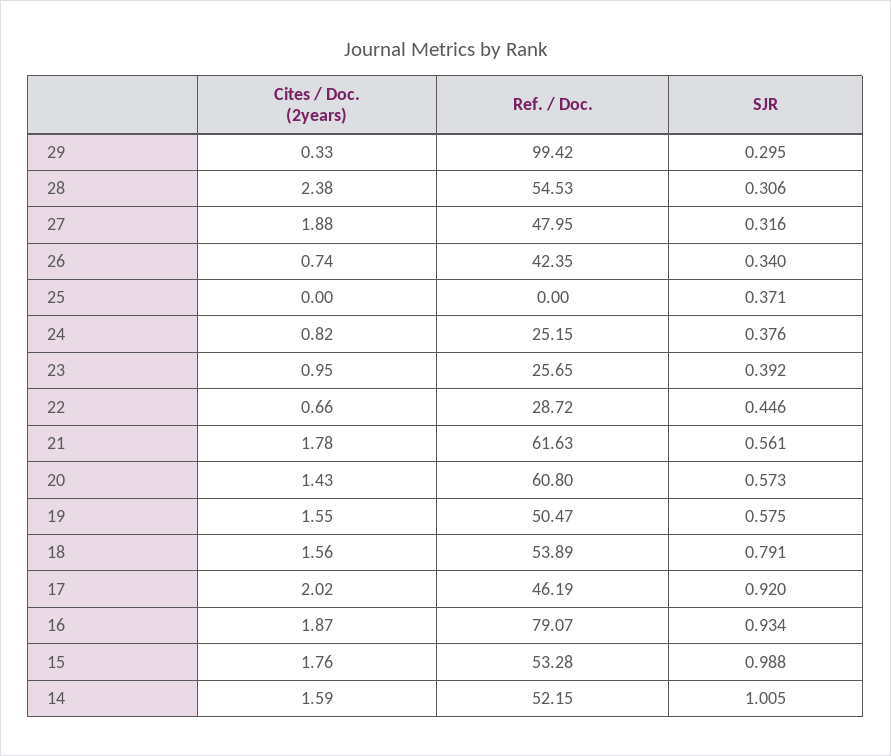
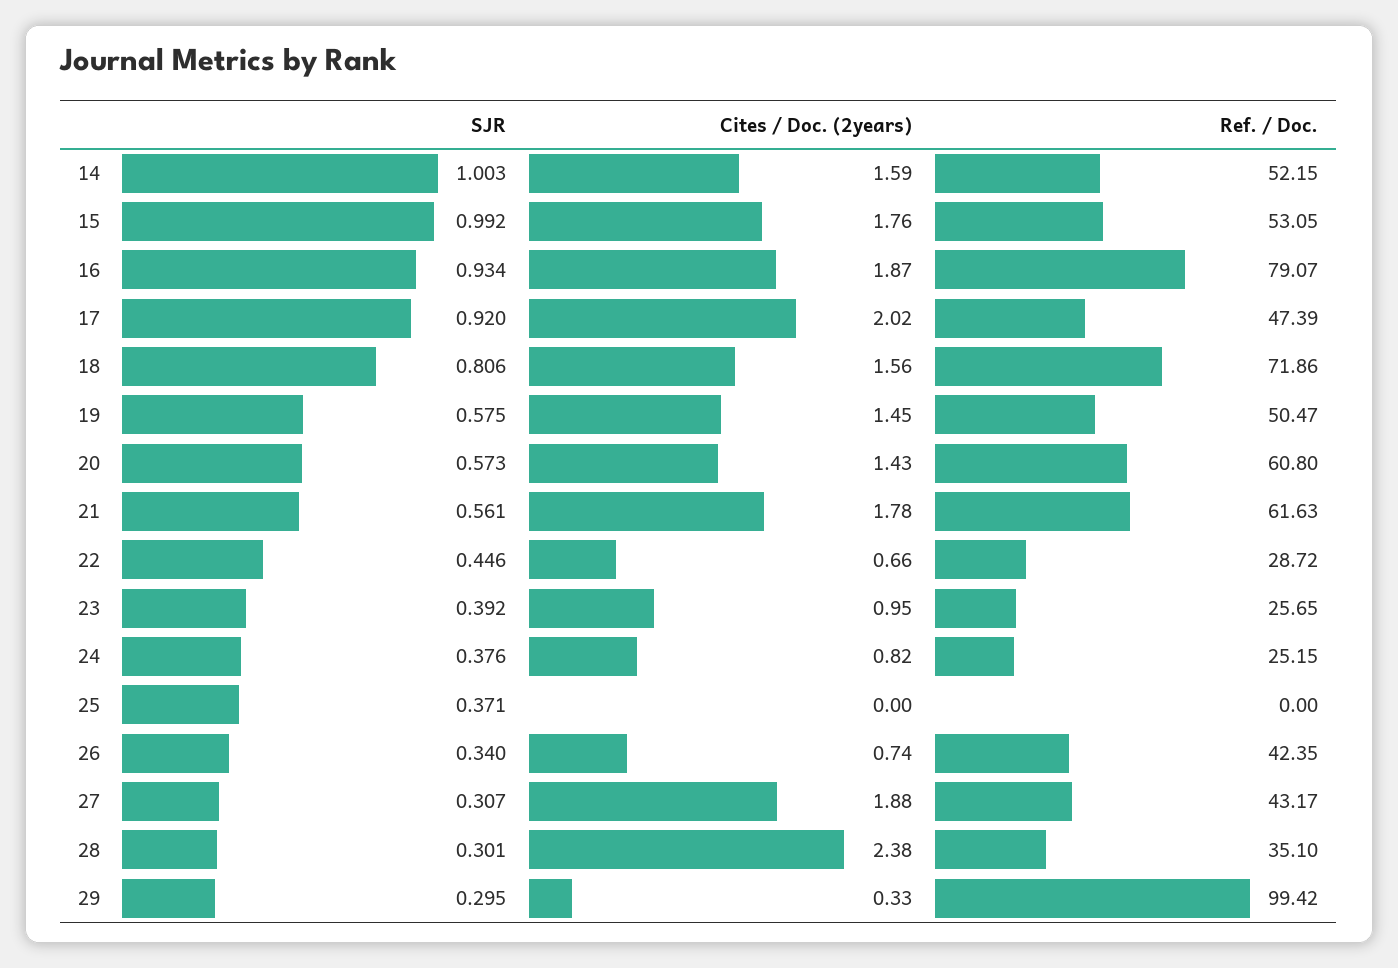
  {
    "Cites / Doc. (2years)": {
      "29": 0.33,
      "28": 2.38,
      "27": 1.88,
      "26": 0.74,
      "25": 0,
      "24": 0.82,
      "23": 0.95,
      "22": 0.66,
      "21": 1.78,
      "20": 1.43,
-     "19": 1.55,
+     "19": 1.45,
      "18": 1.56,
      "17": 2.02,
      "16": 1.87,
      "15": 1.76,
      "14": 1.59
    },
    "Ref. / Doc.": {
      "29": 99.42,
-     "28": 54.53,
+     "28": 35.1,
-     "27": 47.95,
+     "27": 43.17,
      "26": 42.35,
      "25": 0,
      "24": 25.15,
      "23": 25.65,
      "22": 28.72,
      "21": 61.63,
      "20": 60.8,
      "19": 50.47,
-     "18": 53.89,
+     "18": 71.86,
-     "17": 46.19,
+     "17": 47.39,
      "16": 79.07,
-     "15": 53.28,
+     "15": 53.05,
      "14": 52.15
    },
    "SJR": {
      "29": 0.295,
-     "28": 0.306,
+     "28": 0.301,
-     "27": 0.316,
+     "27": 0.307,
      "26": 0.34,
      "25": 0.371,
      "24": 0.376,
      "23": 0.392,
      "22": 0.446,
      "21": 0.561,
      "20": 0.573,
      "19": 0.575,
-     "18": 0.791,
+     "18": 0.806,
      "17": 0.92,
      "16": 0.934,
-     "15": 0.988,
+     "15": 0.992,
-     "14": 1.005
+     "14": 1.003
    }
  }

